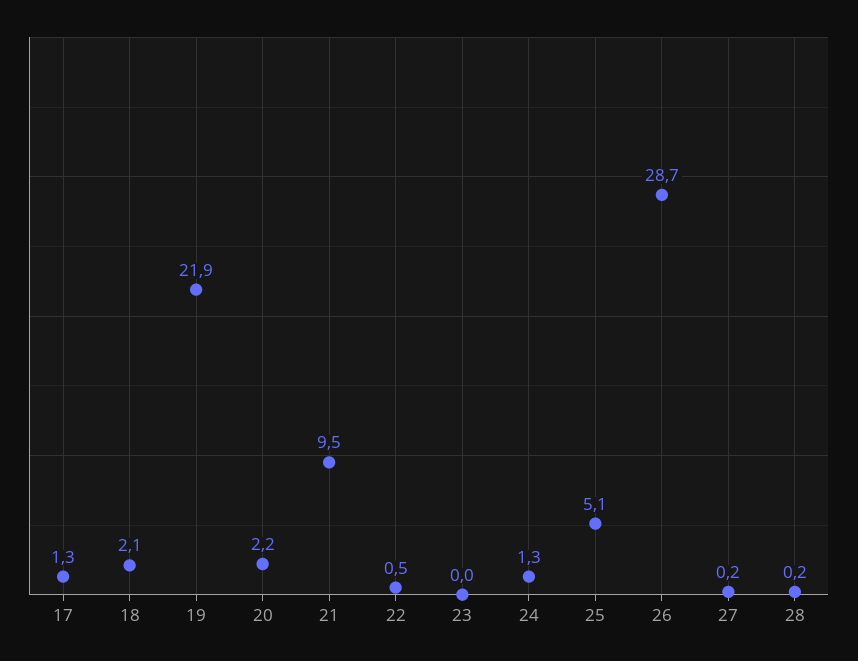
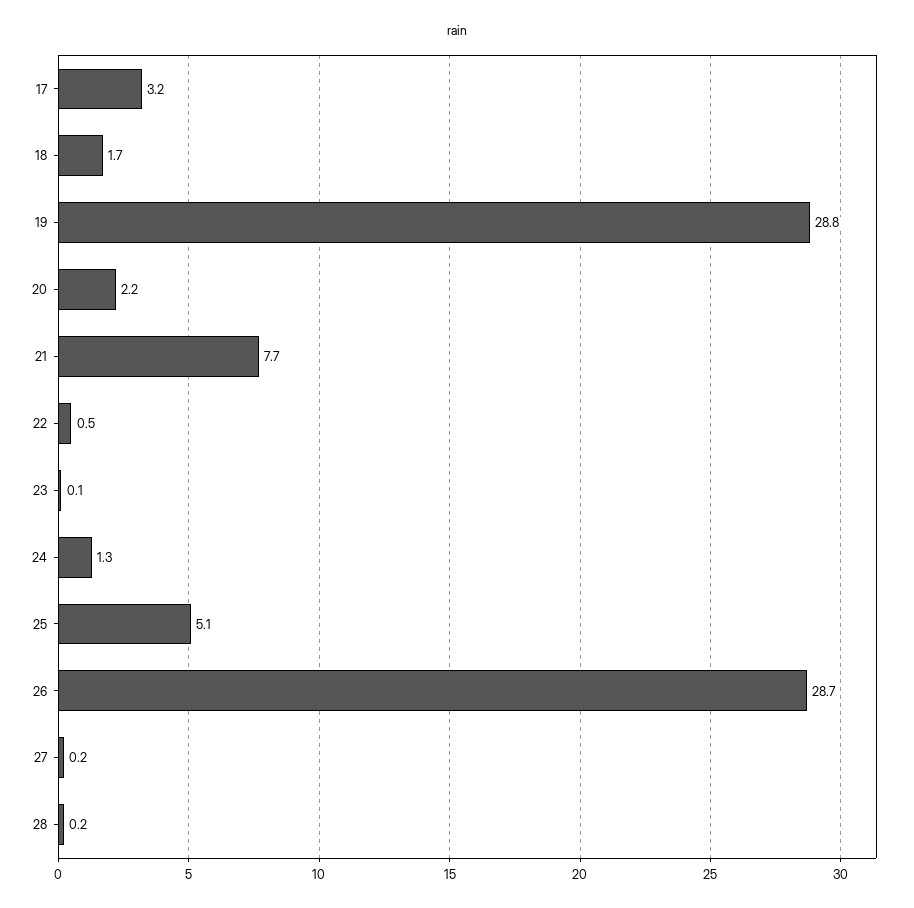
  {
-   "17": 1.3,
+   "17": 3.2,
-   "18": 2.1,
+   "18": 1.7,
-   "19": 21.9,
+   "19": 28.8,
    "20": 2.2,
-   "21": 9.5,
+   "21": 7.7,
    "22": 0.5,
-   "23": 0,
+   "23": 0.1,
    "24": 1.3,
    "25": 5.1,
    "26": 28.7,
    "27": 0.2,
    "28": 0.2
  }

